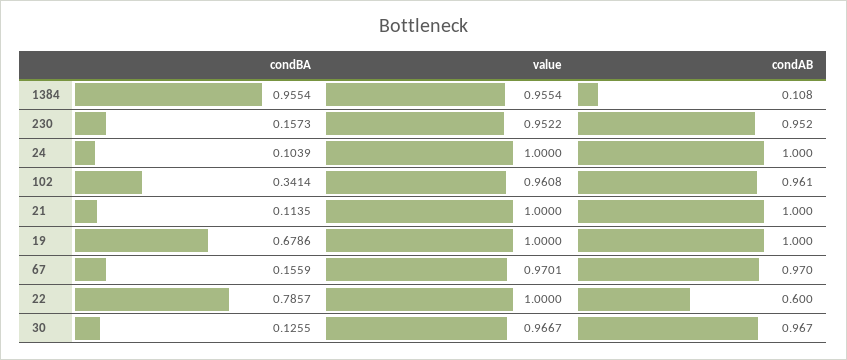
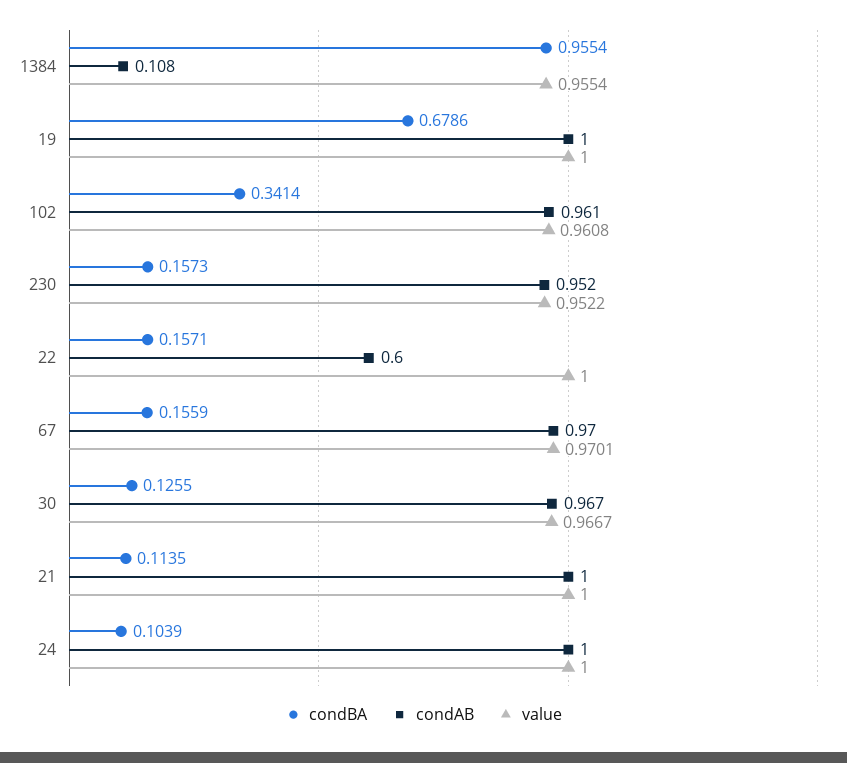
  {
    "condBA": {
      "1384": 0.9554,
      "230": 0.1573,
      "24": 0.1039,
      "102": 0.3414,
      "21": 0.1135,
      "19": 0.6786,
      "67": 0.1559,
-     "22": 0.7857,
+     "22": 0.1571,
      "30": 0.1255
    },
    "value": {
      "1384": 0.9554,
      "230": 0.9522,
      "24": 1,
      "102": 0.9608,
      "21": 1,
      "19": 1,
      "67": 0.9701,
      "22": 1,
      "30": 0.9667
    },
    "condAB": {
      "1384": 0.108,
      "230": 0.952,
      "24": 1,
      "102": 0.961,
      "21": 1,
      "19": 1,
      "67": 0.97,
      "22": 0.6,
      "30": 0.967
    }
  }

